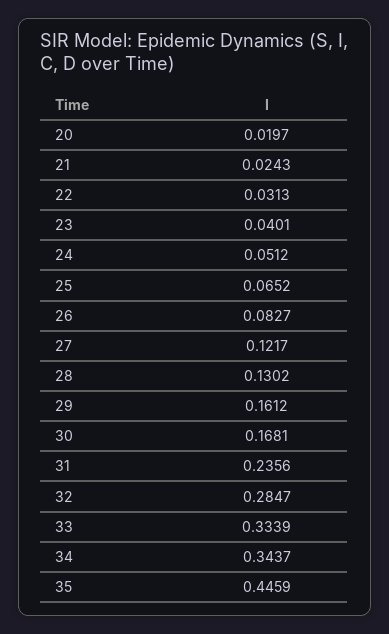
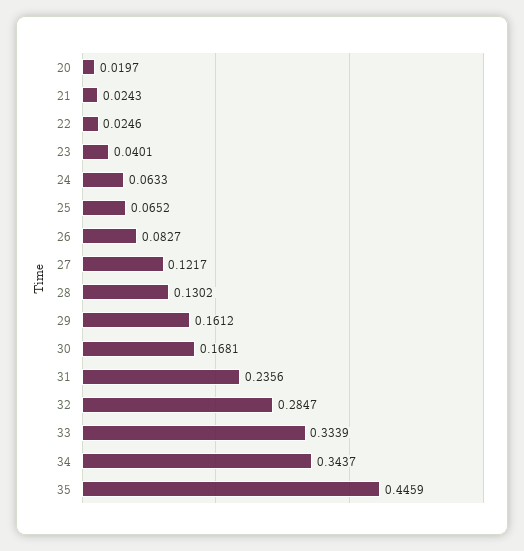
  {
    "20": 0.0197,
    "21": 0.0243,
-   "22": 0.0313,
+   "22": 0.0246,
    "23": 0.0401,
-   "24": 0.0512,
+   "24": 0.0633,
    "25": 0.0652,
    "26": 0.0827,
    "27": 0.1217,
    "28": 0.1302,
    "29": 0.1612,
    "30": 0.1681,
    "31": 0.2356,
    "32": 0.2847,
    "33": 0.3339,
    "34": 0.3437,
    "35": 0.4459
  }

